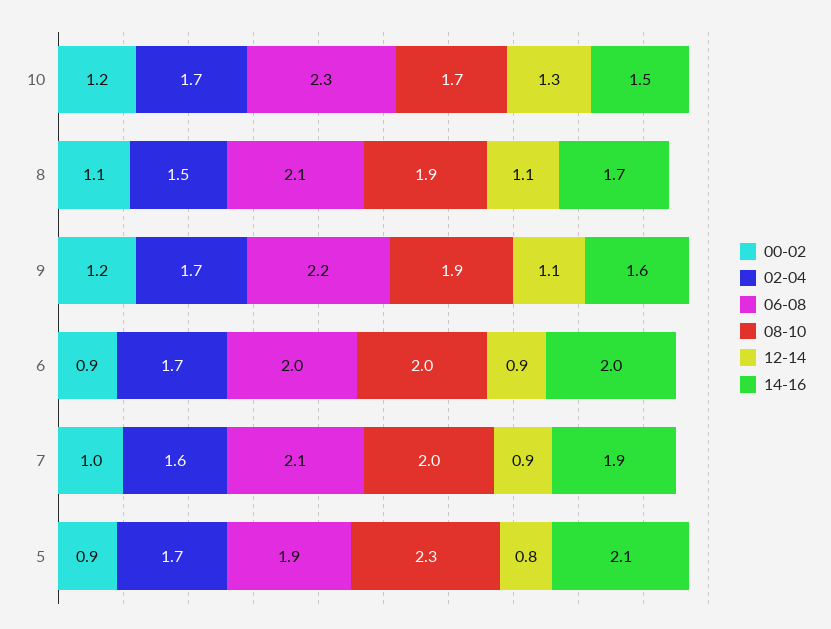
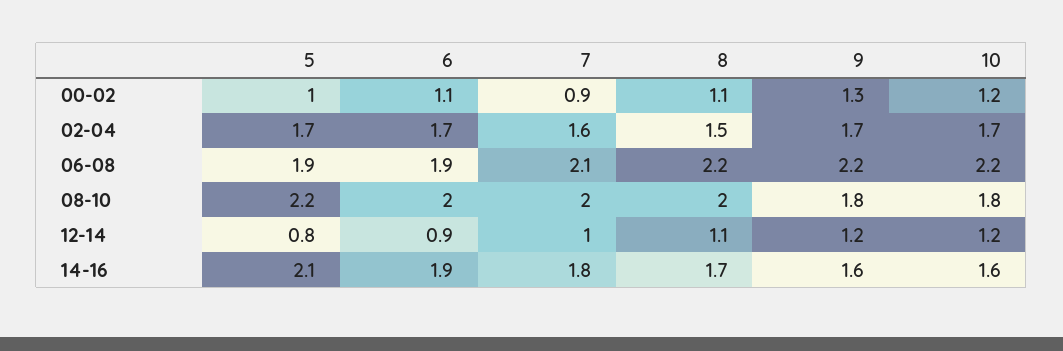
  {
    "00-02": {
      "10": 1.2,
      "8": 1.1,
-     "9": 1.2,
+     "9": 1.3,
-     "6": 0.9,
+     "6": 1.1,
-     "7": 1,
+     "7": 0.9,
-     "5": 0.9
+     "5": 1
    },
    "02-04": {
      "10": 1.7,
      "8": 1.5,
      "9": 1.7,
      "6": 1.7,
      "7": 1.6,
      "5": 1.7
    },
    "06-08": {
-     "10": 2.3,
+     "10": 2.2,
-     "8": 2.1,
+     "8": 2.2,
      "9": 2.2,
-     "6": 2,
+     "6": 1.9,
      "7": 2.1,
      "5": 1.9
    },
    "08-10": {
-     "10": 1.7,
+     "10": 1.8,
-     "8": 1.9,
+     "8": 2,
-     "9": 1.9,
+     "9": 1.8,
      "6": 2,
      "7": 2,
-     "5": 2.3
+     "5": 2.2
    },
    "12-14": {
-     "10": 1.3,
+     "10": 1.2,
      "8": 1.1,
-     "9": 1.1,
+     "9": 1.2,
      "6": 0.9,
-     "7": 0.9,
+     "7": 1,
      "5": 0.8
    },
    "14-16": {
-     "10": 1.5,
+     "10": 1.6,
      "8": 1.7,
      "9": 1.6,
-     "6": 2,
+     "6": 1.9,
-     "7": 1.9,
+     "7": 1.8,
      "5": 2.1
    }
  }

